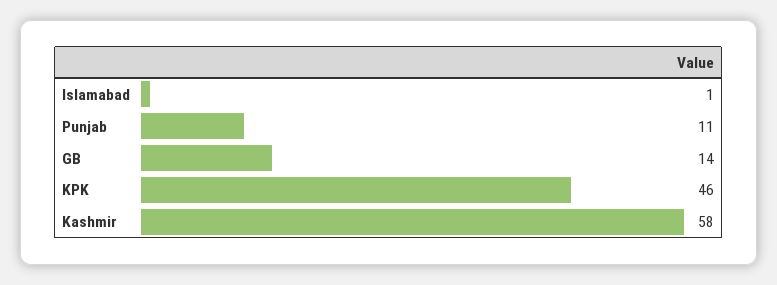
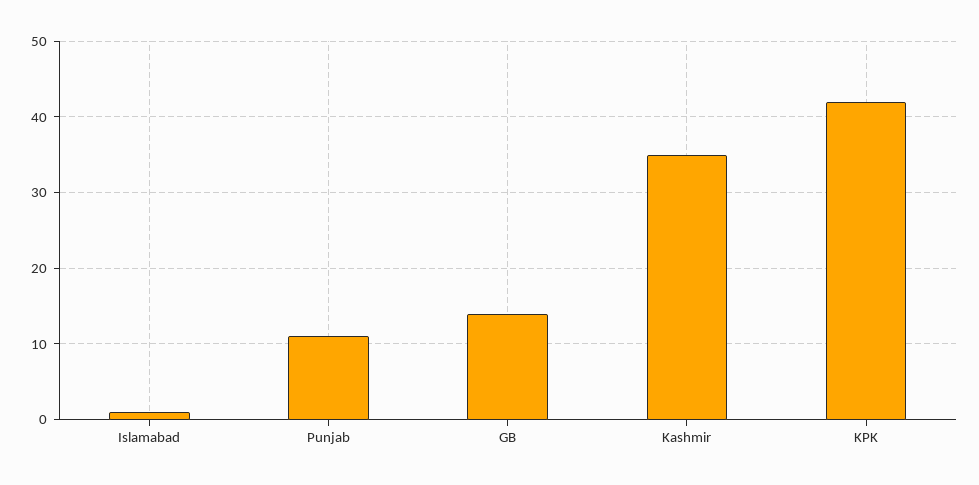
  {
    "Islamabad": 1,
    "Punjab": 11,
    "GB": 14,
-   "KPK": 46,
+   "KPK": 42,
-   "Kashmir": 58
+   "Kashmir": 35
  }

